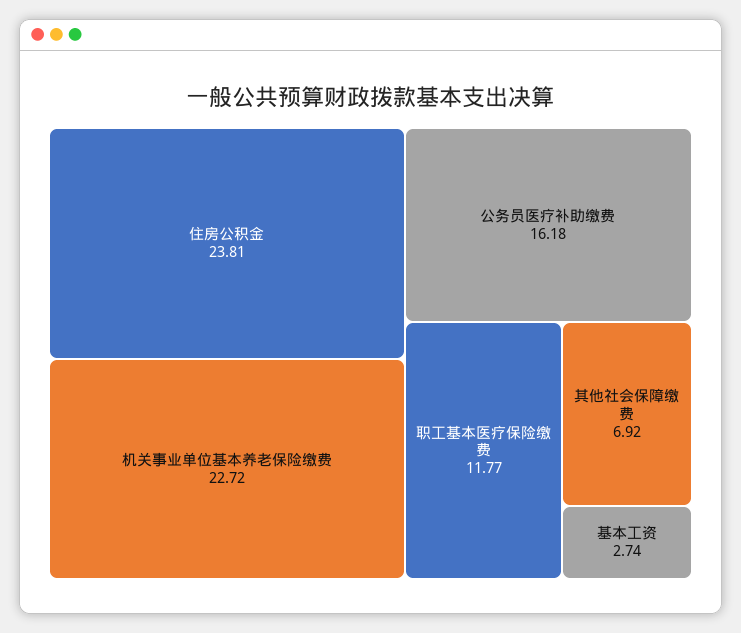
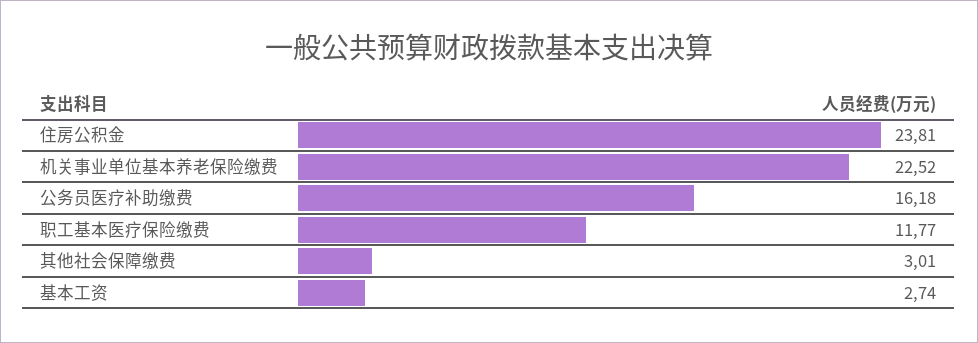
  {
    "住房公积金": 23.81,
-   "机关事业单位基本养老保险缴费": 22.72,
+   "机关事业单位基本养老保险缴费": 22.52,
    "公务员医疗补助缴费": 16.18,
    "职工基本医疗保险缴费": 11.77,
-   "其他社会保障缴费": 6.92,
+   "其他社会保障缴费": 3.01,
    "基本工资": 2.74
  }

